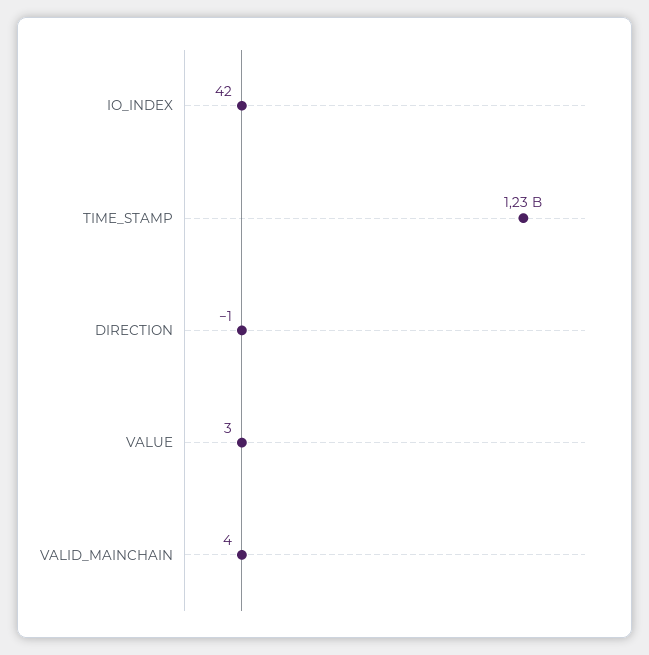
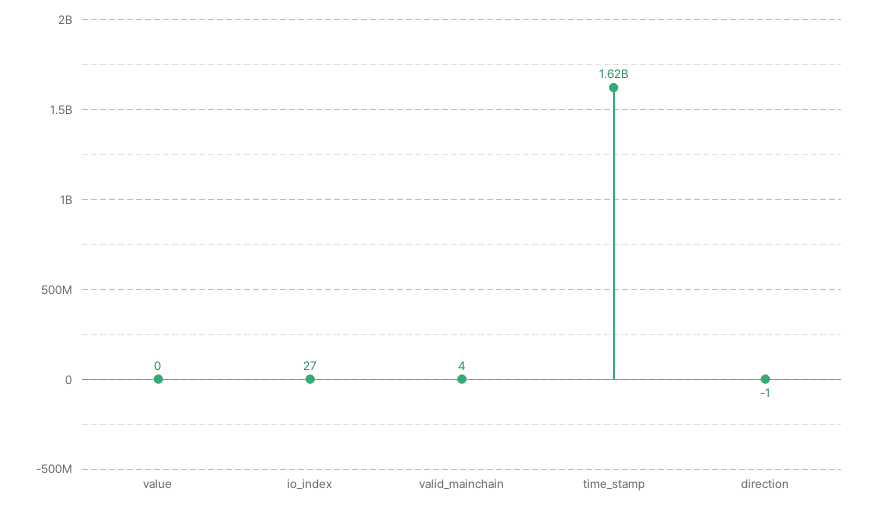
  {
-   "IO_INDEX": 42,
+   "IO_INDEX": 27,
-   "TIME_STAMP": 1230000000,
+   "TIME_STAMP": 1620000000,
    "DIRECTION": -1,
-   "VALUE": 3,
+   "VALUE": 0,
    "VALID_MAINCHAIN": 4
  }

